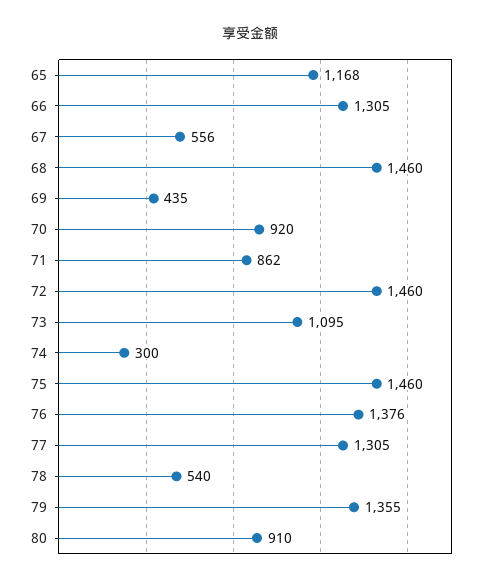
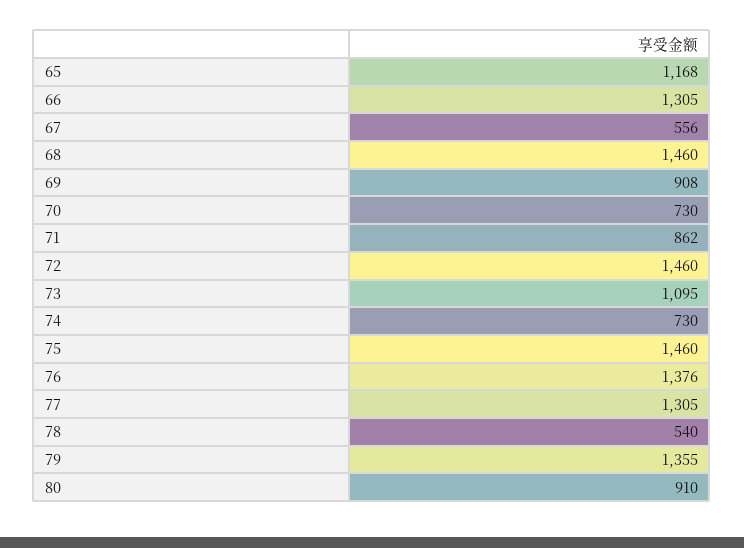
  {
    "65": 1168,
    "66": 1305,
    "67": 556,
    "68": 1460,
-   "69": 435,
+   "69": 908,
-   "70": 920,
+   "70": 730,
    "71": 862,
    "72": 1460,
    "73": 1095,
-   "74": 300,
+   "74": 730,
    "75": 1460,
    "76": 1376,
    "77": 1305,
    "78": 540,
    "79": 1355,
    "80": 910
  }

